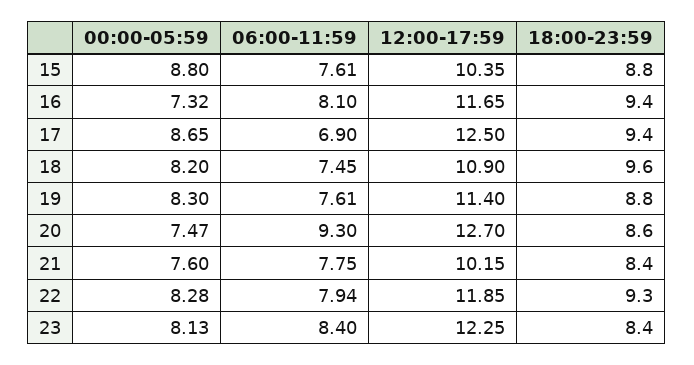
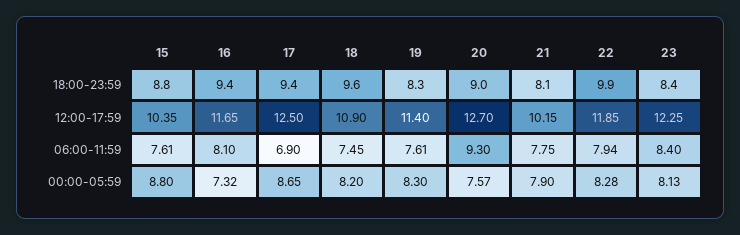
  {
    "00:00-05:59": {
      "15": 8.8,
      "16": 7.32,
      "17": 8.65,
      "18": 8.2,
      "19": 8.3,
-     "20": 7.47,
+     "20": 7.57,
-     "21": 7.6,
+     "21": 7.9,
      "22": 8.28,
      "23": 8.13
    },
    "06:00-11:59": {
      "15": 7.61,
      "16": 8.1,
      "17": 6.9,
      "18": 7.45,
      "19": 7.61,
      "20": 9.3,
      "21": 7.75,
      "22": 7.94,
      "23": 8.4
    },
    "12:00-17:59": {
      "15": 10.35,
      "16": 11.65,
      "17": 12.5,
      "18": 10.9,
      "19": 11.4,
      "20": 12.7,
      "21": 10.15,
      "22": 11.85,
      "23": 12.25
    },
    "18:00-23:59": {
      "15": 8.8,
      "16": 9.4,
      "17": 9.4,
      "18": 9.6,
-     "19": 8.8,
+     "19": 8.3,
-     "20": 8.6,
+     "20": 9,
-     "21": 8.4,
+     "21": 8.1,
-     "22": 9.3,
+     "22": 9.9,
      "23": 8.4
    }
  }

